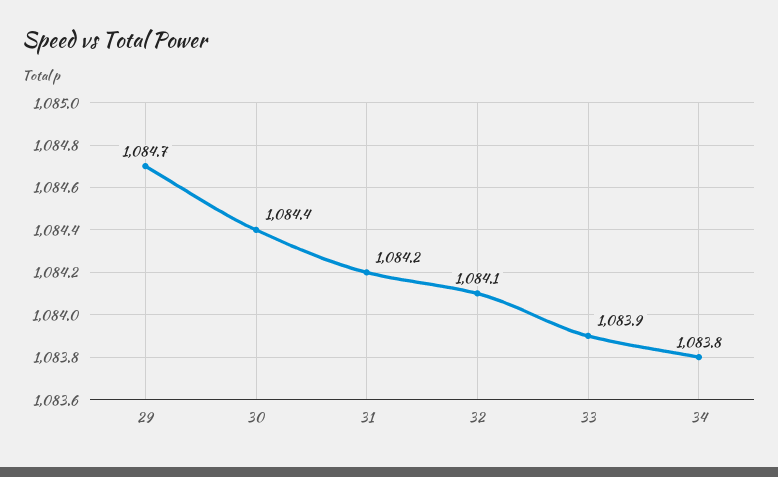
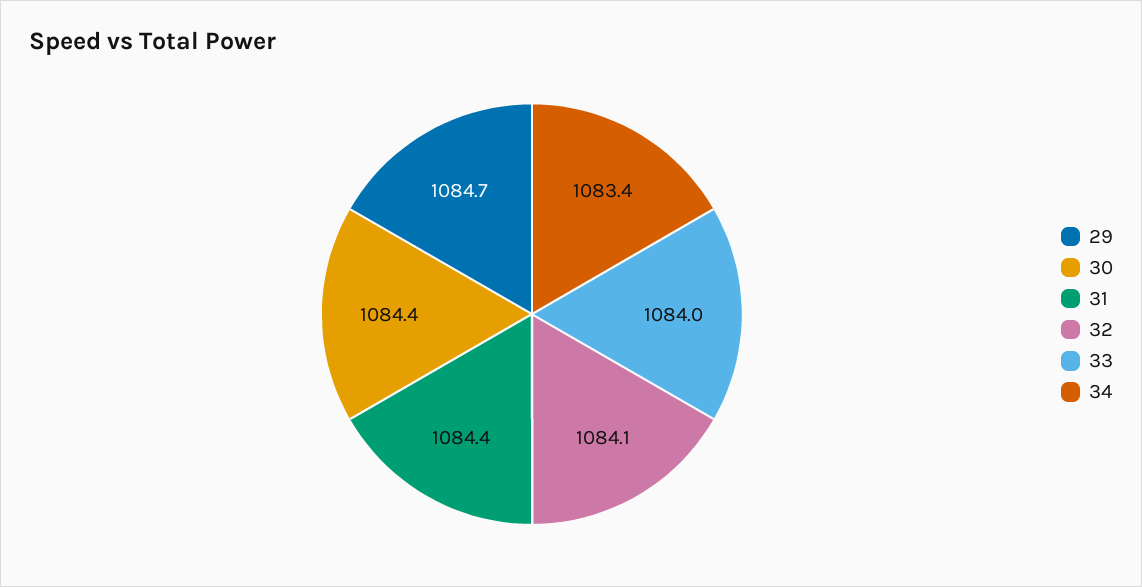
  {
    "29": 1084.7,
    "30": 1084.4,
-   "31": 1084.2,
+   "31": 1084.4,
    "32": 1084.1,
-   "33": 1083.9,
+   "33": 1084,
-   "34": 1083.8
+   "34": 1083.4
  }

